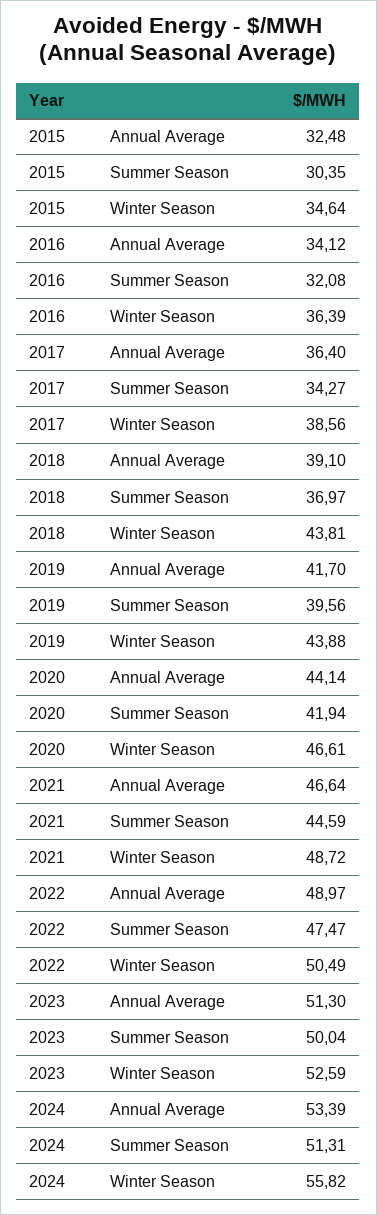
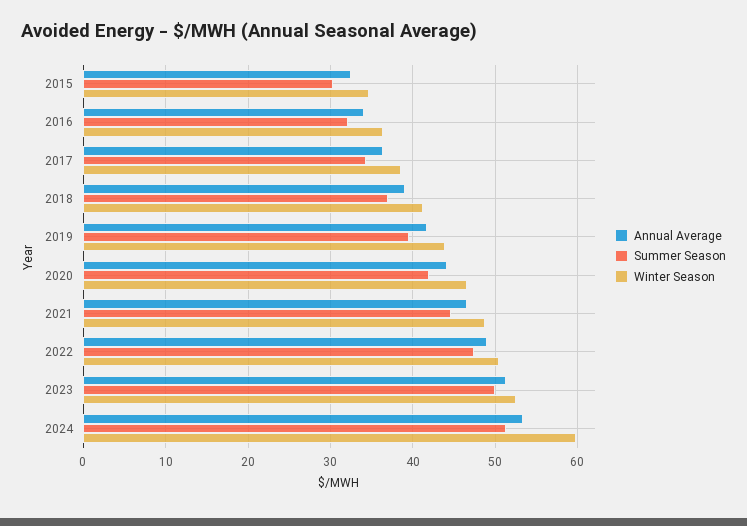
  {
    "Annual Average": {
      "2015": 32.48,
      "2016": 34.12,
      "2017": 36.4,
      "2018": 39.1,
      "2019": 41.7,
      "2020": 44.14,
      "2021": 46.64,
      "2022": 48.97,
      "2023": 51.3,
      "2024": 53.39
    },
    "Summer Season": {
      "2015": 30.35,
      "2016": 32.08,
      "2017": 34.27,
      "2018": 36.97,
      "2019": 39.56,
      "2020": 41.94,
      "2021": 44.59,
      "2022": 47.47,
      "2023": 50.04,
      "2024": 51.31
    },
    "Winter Season": {
      "2015": 34.64,
      "2016": 36.39,
      "2017": 38.56,
-     "2018": 43.81,
+     "2018": 41,
      "2019": 43.88,
      "2020": 46.61,
      "2021": 48.72,
      "2022": 50.49,
      "2023": 52.59,
-     "2024": 55.82
+     "2024": 60
    }
  }

